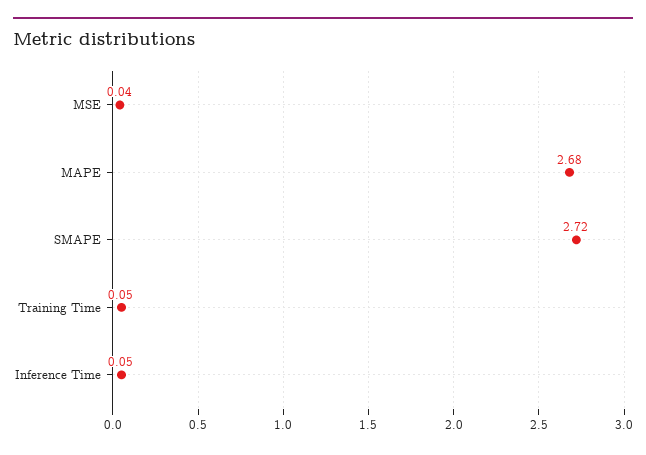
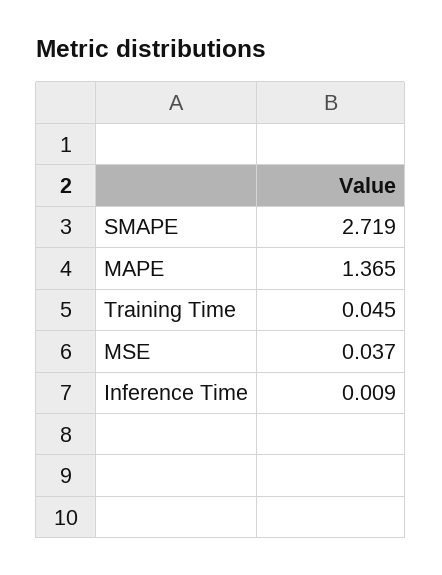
  {
    "MSE": 0.037,
-   "MAPE": 2.68,
+   "MAPE": 1.365,
    "SMAPE": 2.719,
    "Training Time": 0.045,
-   "Inference Time": 0.05
+   "Inference Time": 0.009
  }

